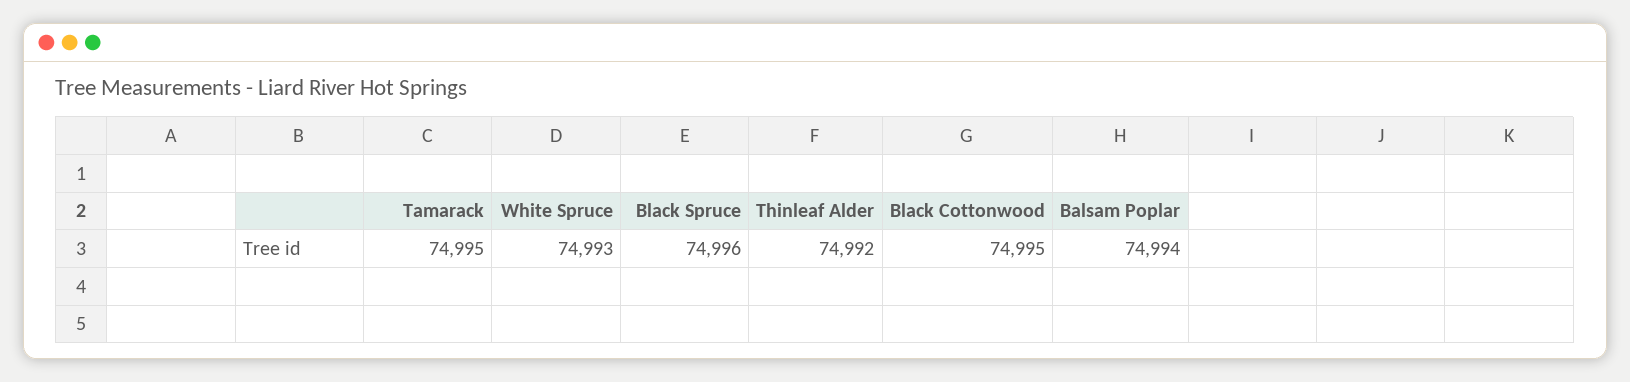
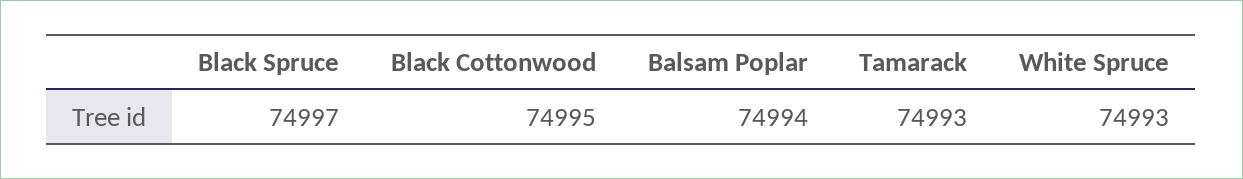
  {
-   "Tamarack": 74995,
+   "Tamarack": 74993,
    "White Spruce": 74993,
-   "Black Spruce": 74996,
+   "Black Spruce": 74997,
-   "Thinleaf Alder": 74992,
    "Black Cottonwood": 74995,
    "Balsam Poplar": 74994
  }

